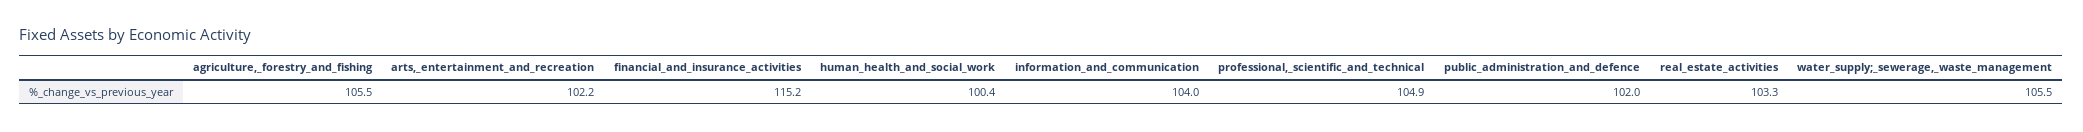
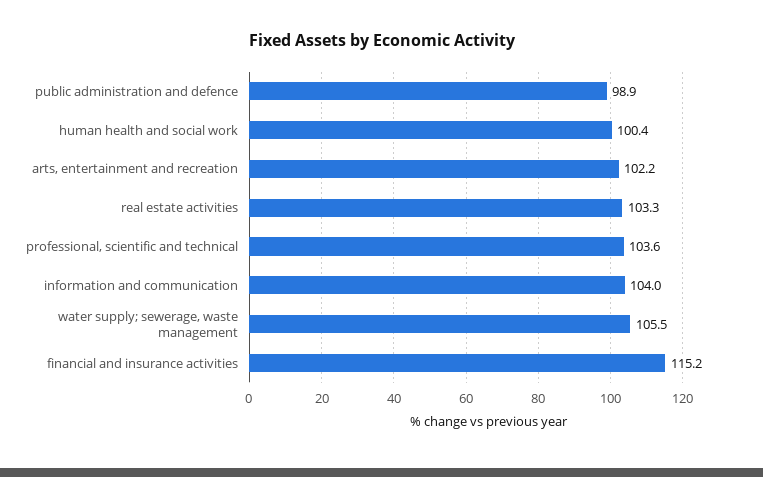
  {
-   "agriculture,_forestry_and_fishing": 105.5,
    "arts,_entertainment_and_recreation": 102.2,
    "financial_and_insurance_activities": 115.2,
    "human_health_and_social_work": 100.4,
    "information_and_communication": 104,
-   "professional,_scientific_and_technical": 104.9,
+   "professional,_scientific_and_technical": 103.6,
-   "public_administration_and_defence": 102,
+   "public_administration_and_defence": 98.9,
    "real_estate_activities": 103.3,
    "water_supply;_sewerage,_waste_management": 105.5
  }

